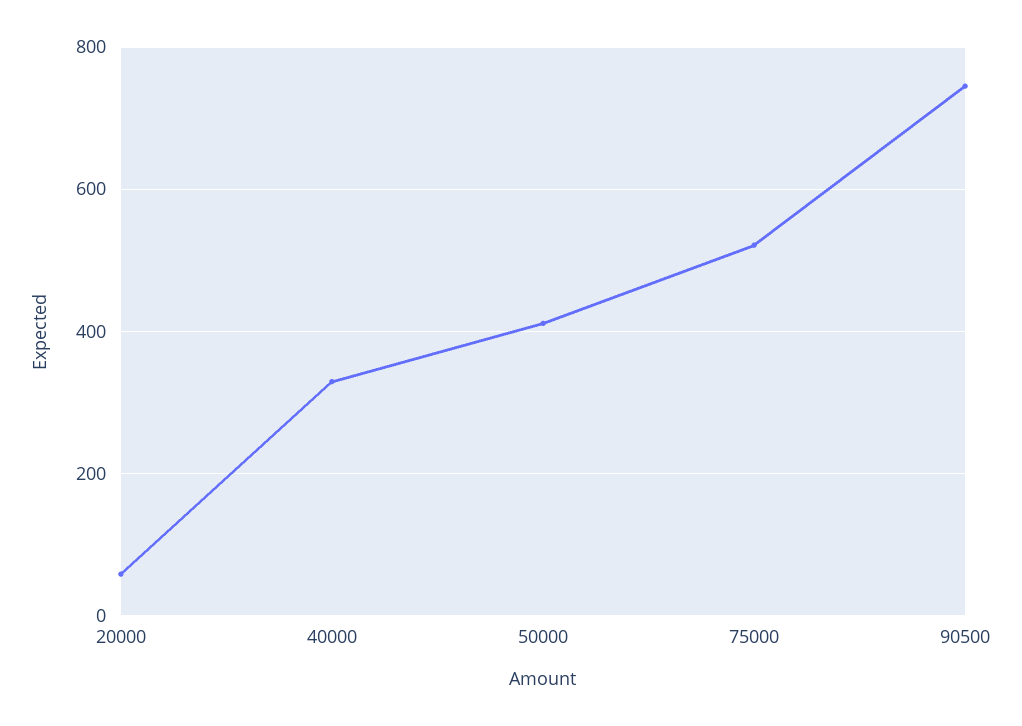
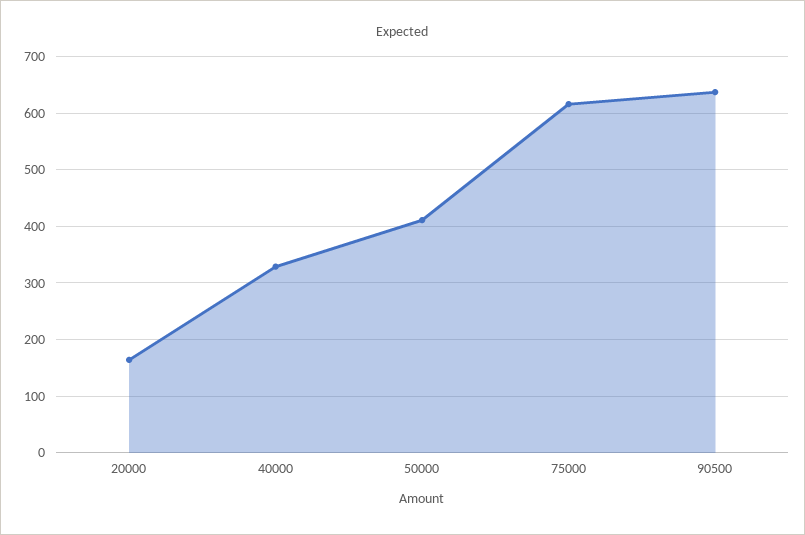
  {
-   "20000": 60,
+   "20000": 160,
    "40000": 320,
    "50000": 420,
-   "75000": 520,
+   "75000": 620,
-   "90500": 740
+   "90500": 640
  }

